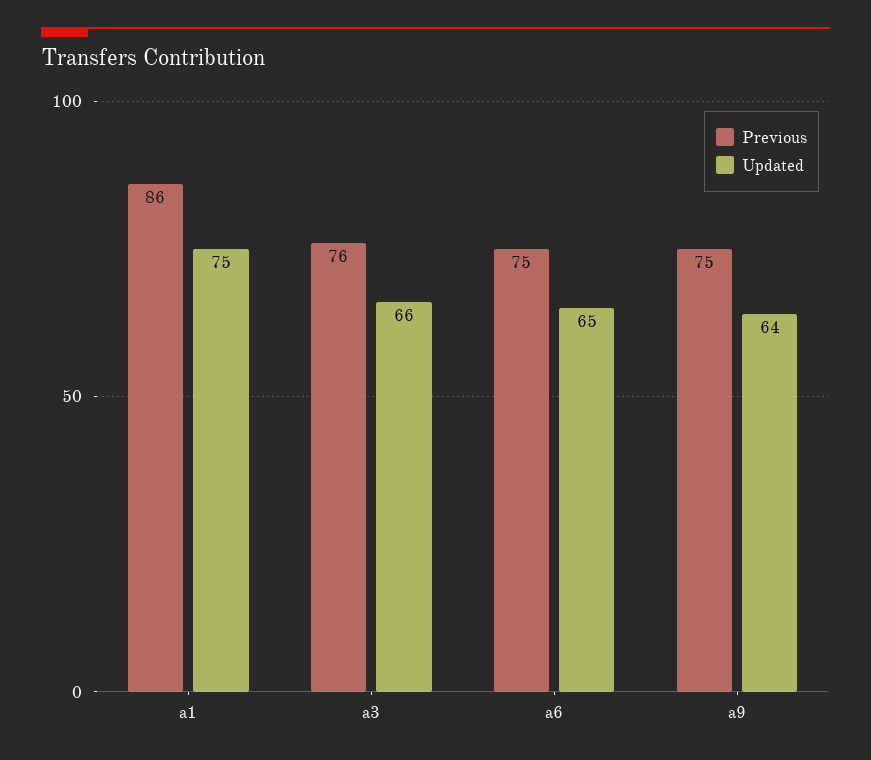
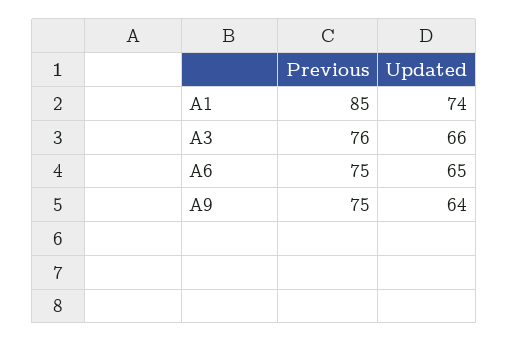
  {
    "Previous": {
-     "a1": 86,
+     "a1": 85,
      "a3": 76,
      "a6": 75,
      "a9": 75
    },
    "Updated": {
-     "a1": 75,
+     "a1": 74,
      "a3": 66,
      "a6": 65,
      "a9": 64
    }
  }

